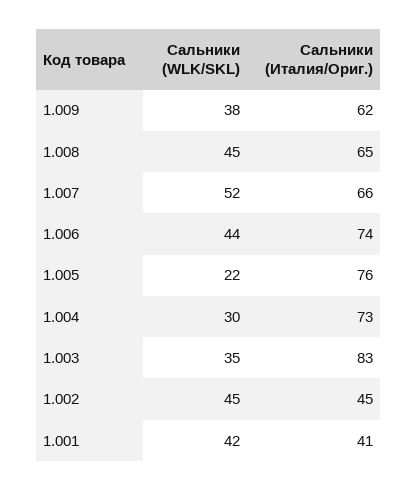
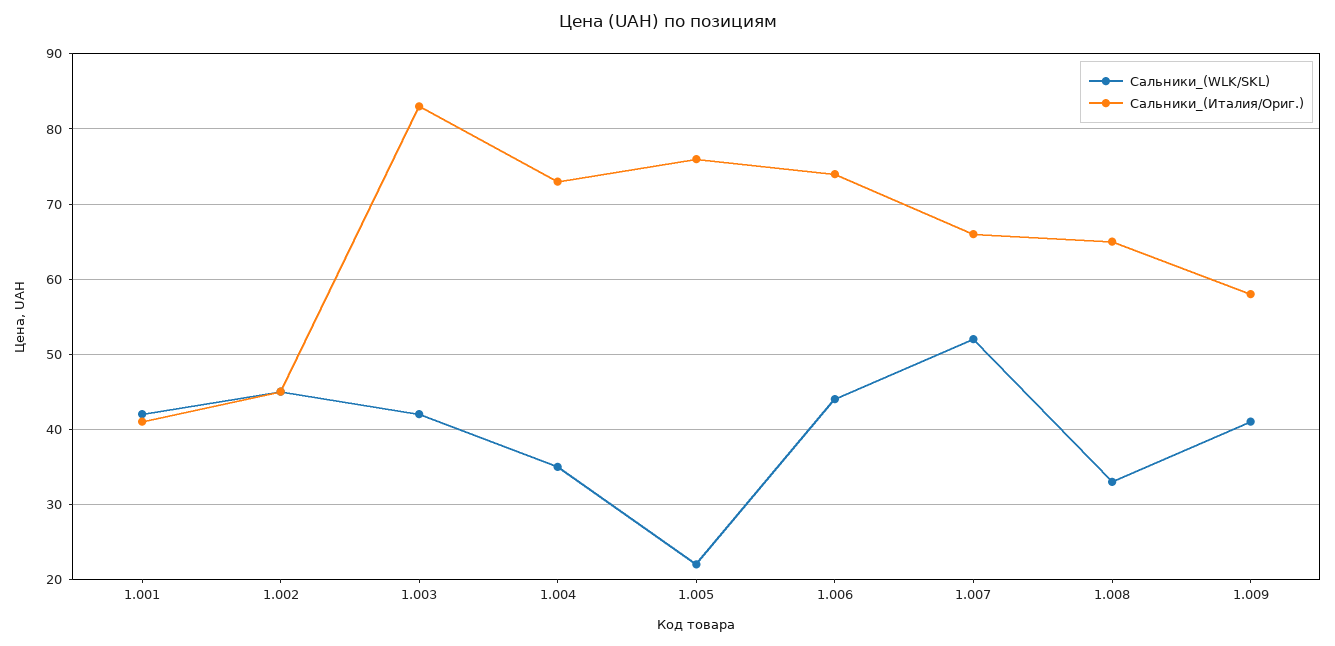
  {
    "Сальники (WLK/SKL)": {
-     "1.009": 38,
+     "1.009": 41,
-     "1.008": 45,
+     "1.008": 33,
      "1.007": 52,
      "1.006": 44,
      "1.005": 22,
-     "1.004": 30,
+     "1.004": 35,
-     "1.003": 35,
+     "1.003": 42,
      "1.002": 45,
      "1.001": 42
    },
    "Сальники (Италия/Ориг.)": {
-     "1.009": 62,
+     "1.009": 58,
      "1.008": 65,
      "1.007": 66,
      "1.006": 74,
      "1.005": 76,
      "1.004": 73,
      "1.003": 83,
      "1.002": 45,
      "1.001": 41
    }
  }

